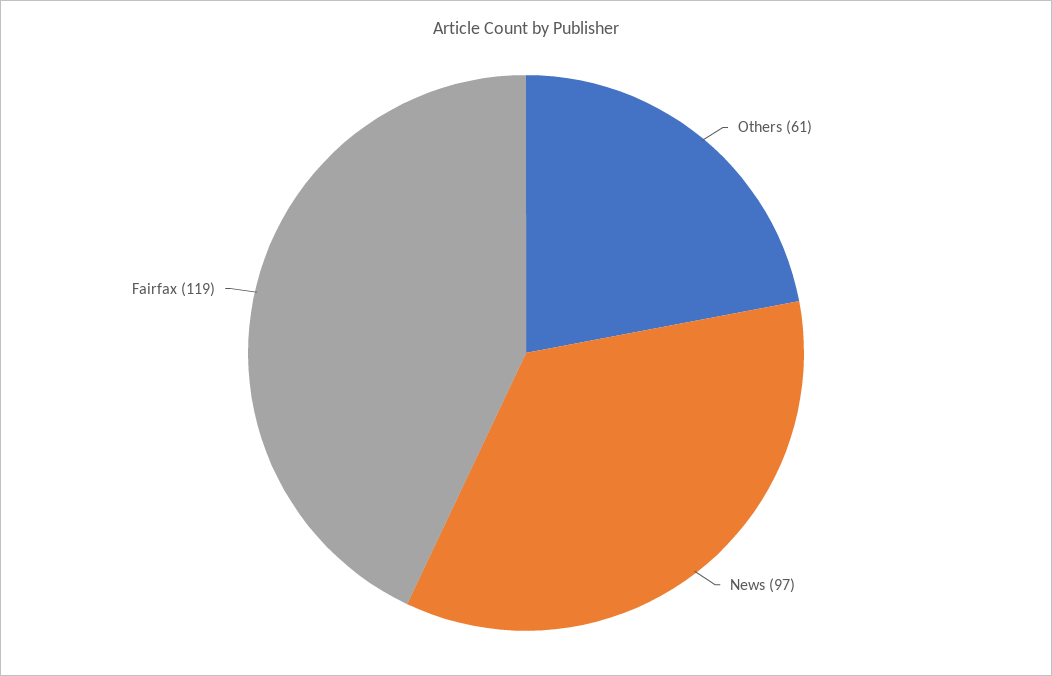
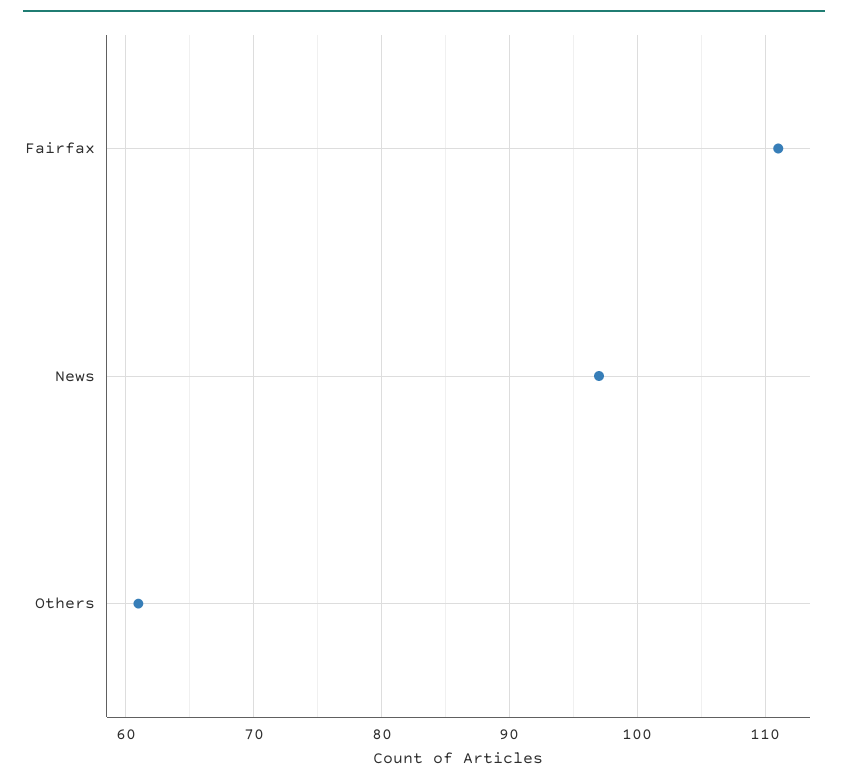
  {
    "Others": 61,
    "News": 97,
-   "Fairfax": 119
+   "Fairfax": 111
  }

